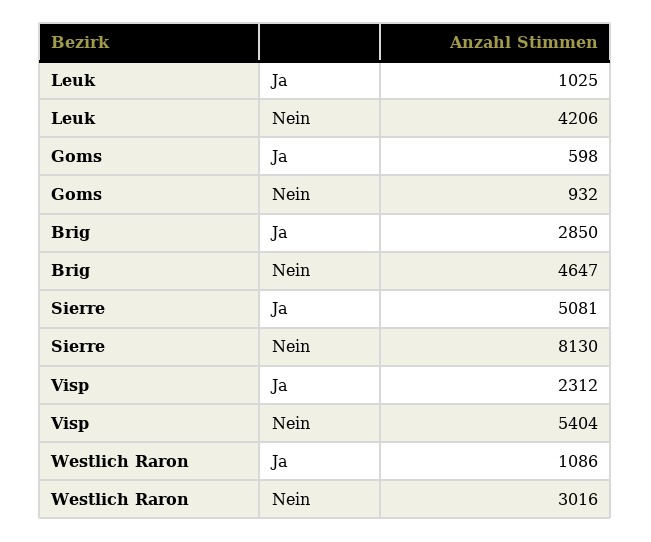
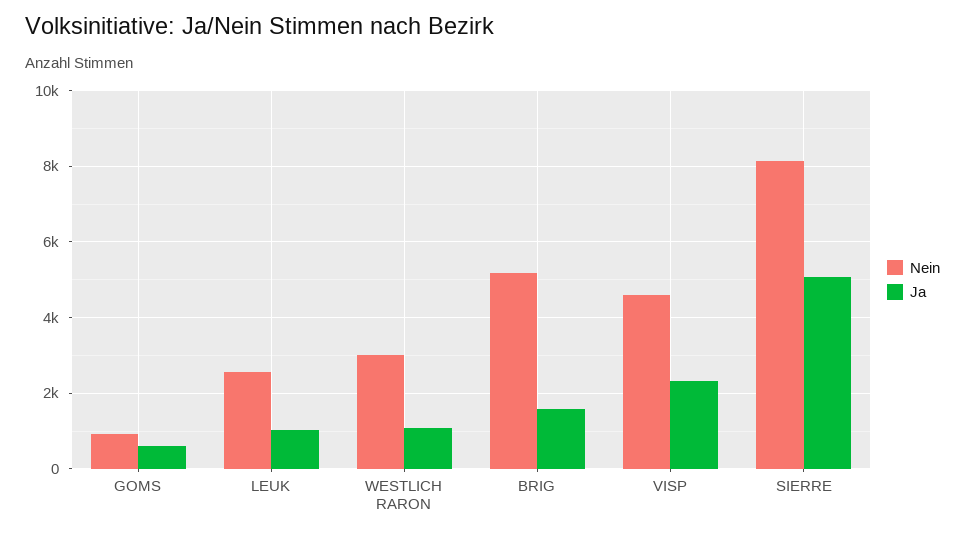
  {
    "Ja": {
      "Leuk": 1025,
      "Goms": 598,
-     "Brig": 2850,
+     "Brig": 1600,
      "Sierre": 5081,
      "Visp": 2312,
      "Westlich Raron": 1086
    },
    "Nein": {
-     "Leuk": 4206,
+     "Leuk": 2600,
      "Goms": 932,
-     "Brig": 4647,
+     "Brig": 5200,
      "Sierre": 8130,
-     "Visp": 5404,
+     "Visp": 4600,
      "Westlich Raron": 3016
    }
  }

